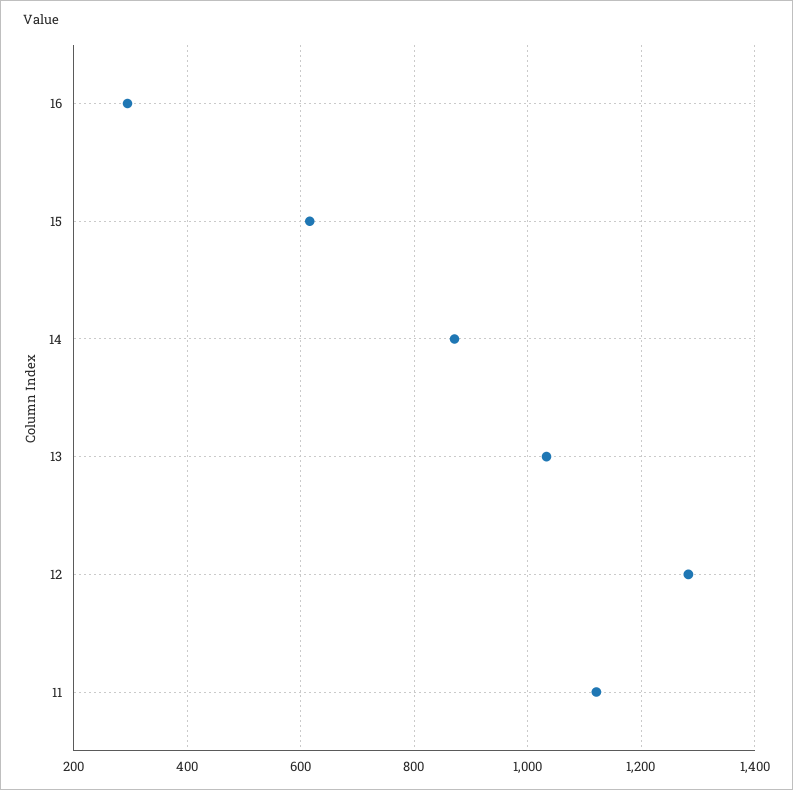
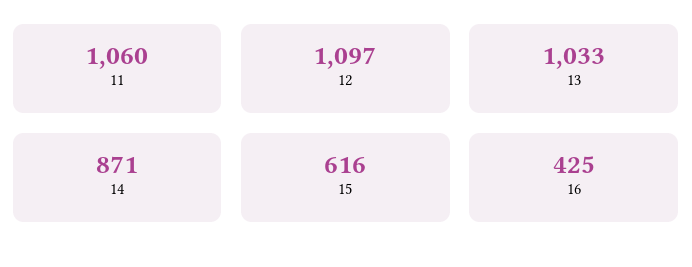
  {
-   "16": 300,
+   "16": 425,
    "15": 616,
    "14": 871,
    "13": 1033,
-   "12": 1280,
+   "12": 1097,
-   "11": 1120
+   "11": 1060
  }

